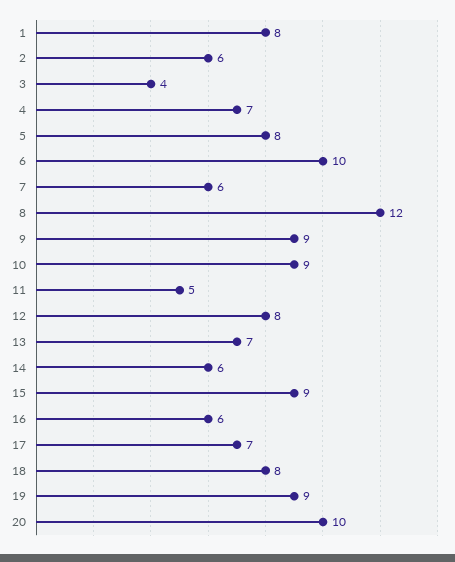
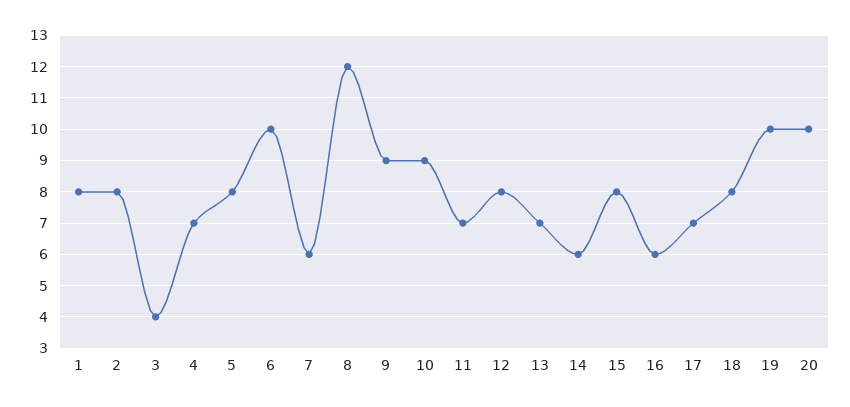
  {
    "1": 8,
-   "2": 6,
+   "2": 8,
    "3": 4,
    "4": 7,
    "5": 8,
    "6": 10,
    "7": 6,
    "8": 12,
    "9": 9,
    "10": 9,
-   "11": 5,
+   "11": 7,
    "12": 8,
    "13": 7,
    "14": 6,
-   "15": 9,
+   "15": 8,
    "16": 6,
    "17": 7,
    "18": 8,
-   "19": 9,
+   "19": 10,
    "20": 10
  }

